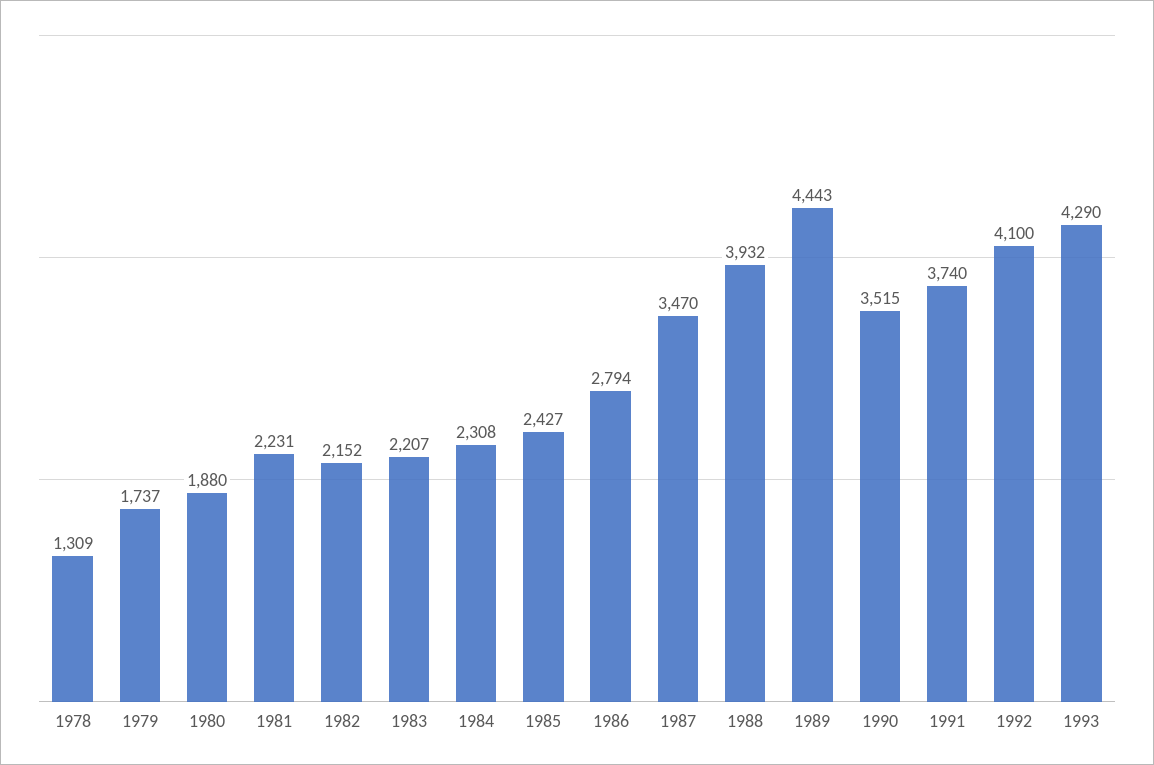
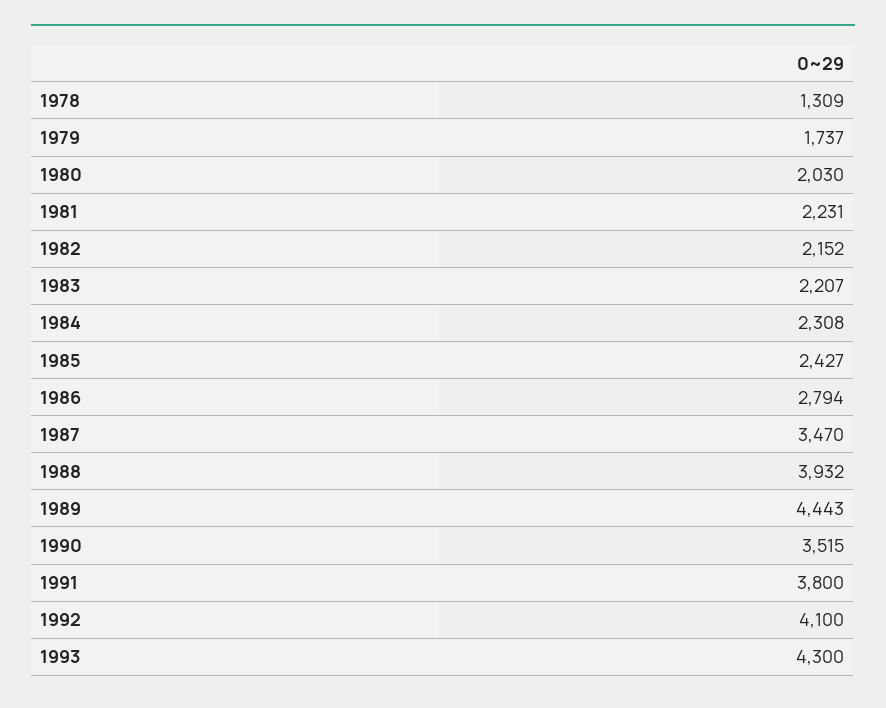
  {
    "1978": 1309,
    "1979": 1737,
-   "1980": 1880,
+   "1980": 2030,
    "1981": 2231,
    "1982": 2152,
    "1983": 2207,
    "1984": 2308,
    "1985": 2427,
    "1986": 2794,
    "1987": 3470,
    "1988": 3932,
    "1989": 4443,
    "1990": 3515,
-   "1991": 3740,
+   "1991": 3800,
    "1992": 4100,
-   "1993": 4290
+   "1993": 4300
  }

